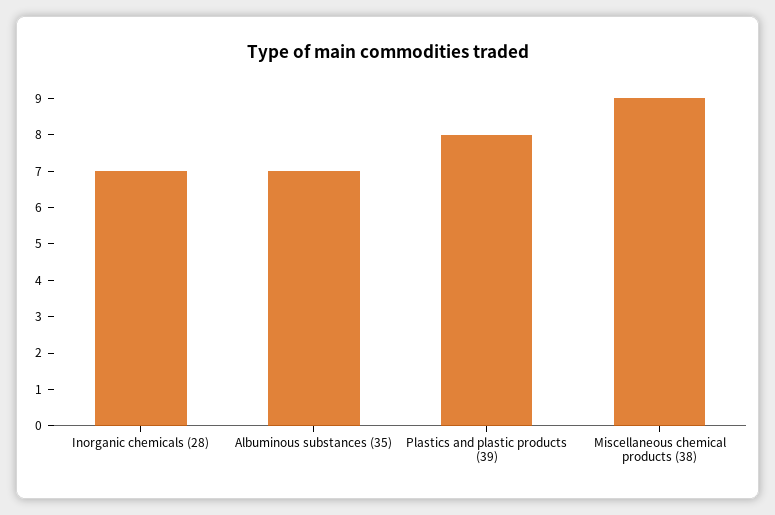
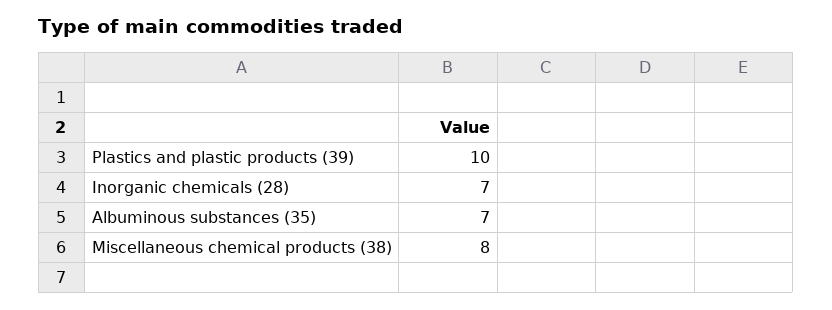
  {
    "Inorganic chemicals (28)": 7,
    "Albuminous substances (35)": 7,
-   "Plastics and plastic products (39)": 8,
+   "Plastics and plastic products (39)": 10,
-   "Miscellaneous chemical products (38)": 9
+   "Miscellaneous chemical products (38)": 8
  }

